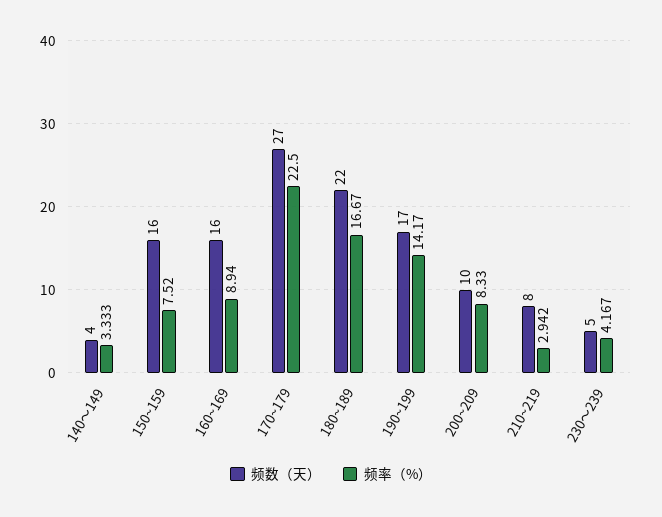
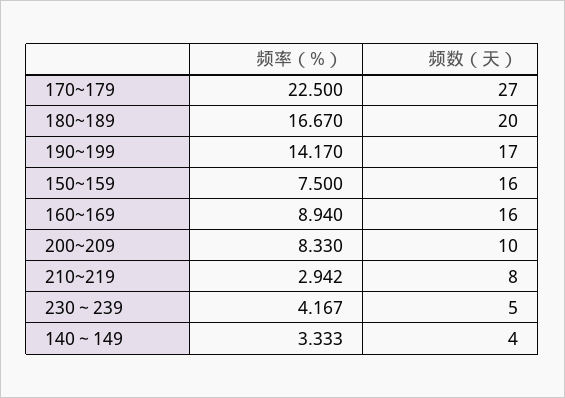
  {
    "频数（天）": {
      "140～149": 4,
      "150~159": 16,
      "160~169": 16,
      "170~179": 27,
-     "180~189": 22,
+     "180~189": 20,
      "190~199": 17,
      "200~209": 10,
      "210~219": 8,
      "230～239": 5
    },
    "频率（%）": {
      "140～149": 3.333,
-     "150~159": 7.52,
+     "150~159": 7.5,
      "160~169": 8.94,
      "170~179": 22.5,
      "180~189": 16.67,
      "190~199": 14.17,
      "200~209": 8.33,
      "210~219": 2.942,
      "230～239": 4.167
    }
  }

